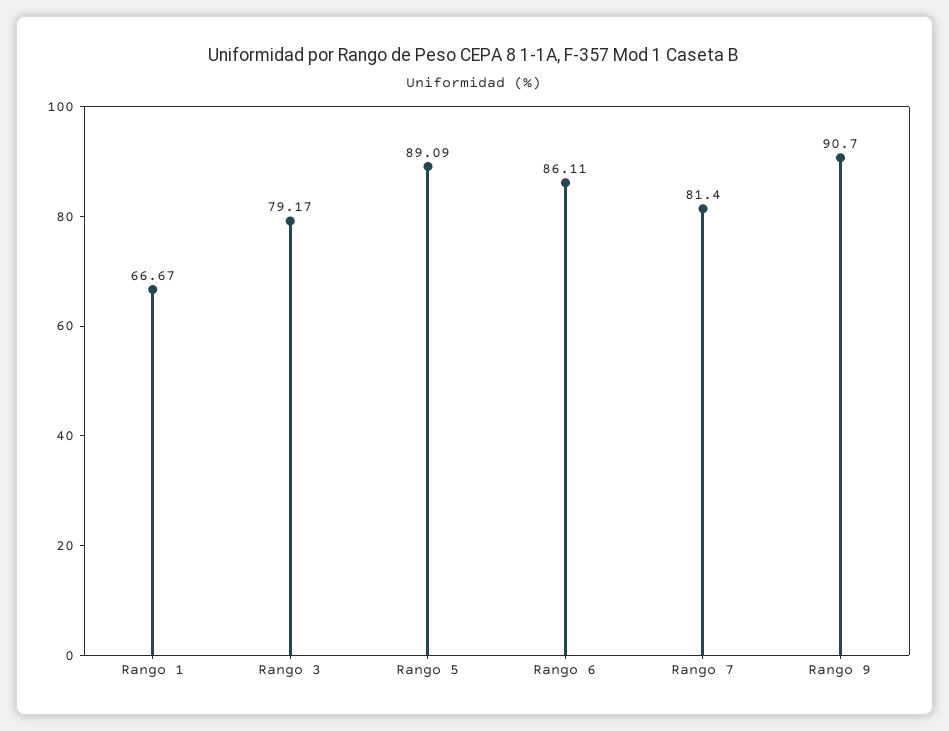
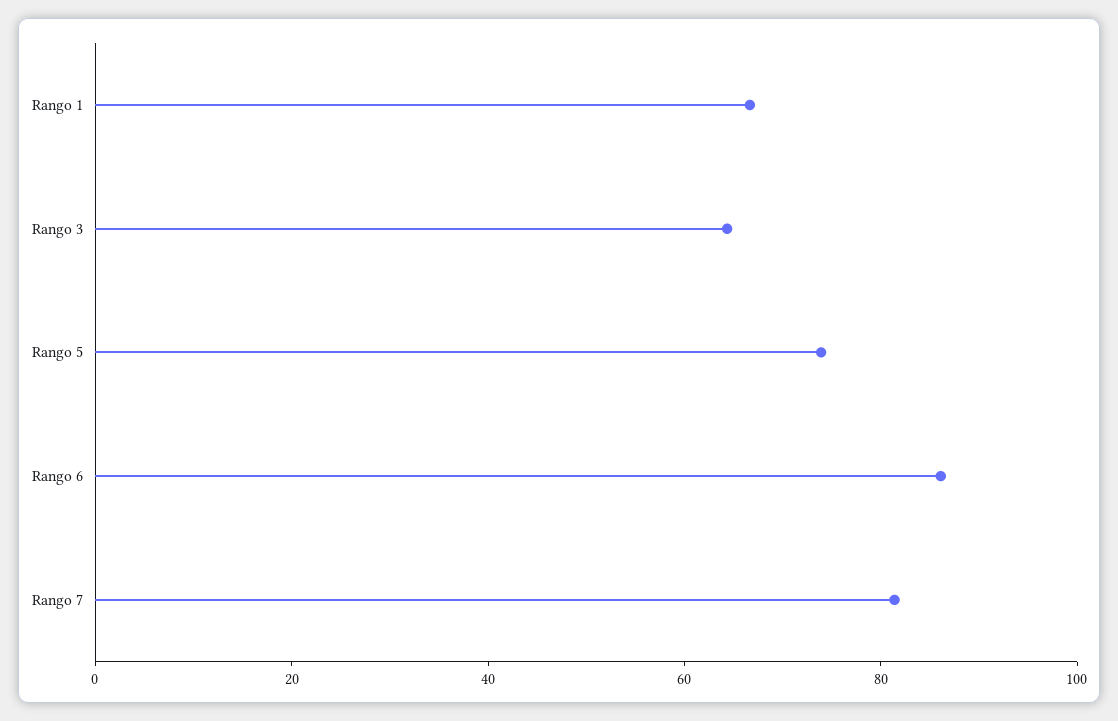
  {
    "Rango 1": 66.67,
-   "Rango 3": 79.17,
+   "Rango 3": 65,
-   "Rango 5": 89.09,
+   "Rango 5": 75,
    "Rango 6": 86.11,
-   "Rango 7": 81.4,
+   "Rango 7": 81.4
-   "Rango 9": 90.7
  }

